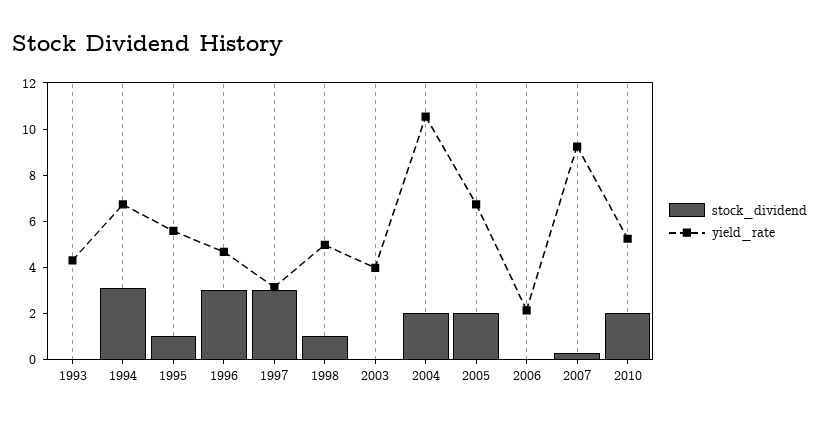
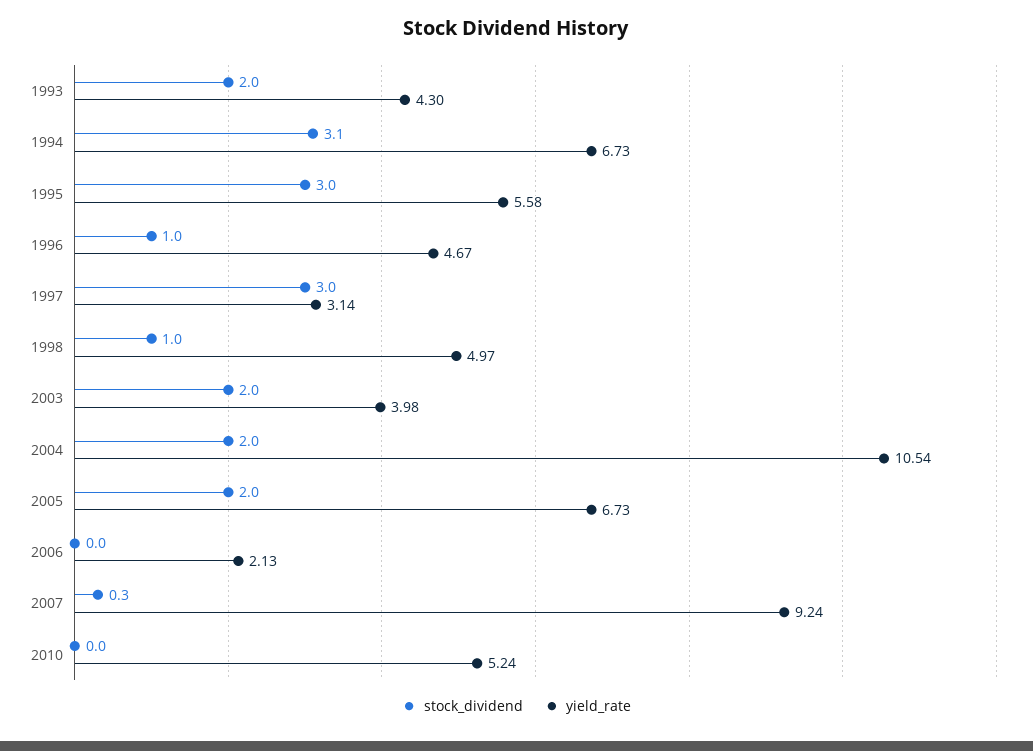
  {
    "stock_dividend": {
-     "1993": 0,
+     "1993": 2,
      "1994": 3.1,
-     "1995": 1,
+     "1995": 3,
-     "1996": 3,
+     "1996": 1,
      "1997": 3,
      "1998": 1,
-     "2003": 0,
+     "2003": 2,
      "2004": 2,
      "2005": 2,
      "2006": 0,
      "2007": 0.3,
-     "2010": 2
+     "2010": 0
    },
    "yield_rate": {
      "1993": 4.3,
      "1994": 6.73,
      "1995": 5.58,
      "1996": 4.67,
      "1997": 3.14,
      "1998": 4.97,
      "2003": 3.98,
      "2004": 10.54,
      "2005": 6.73,
      "2006": 2.13,
      "2007": 9.24,
      "2010": 5.24
    }
  }

